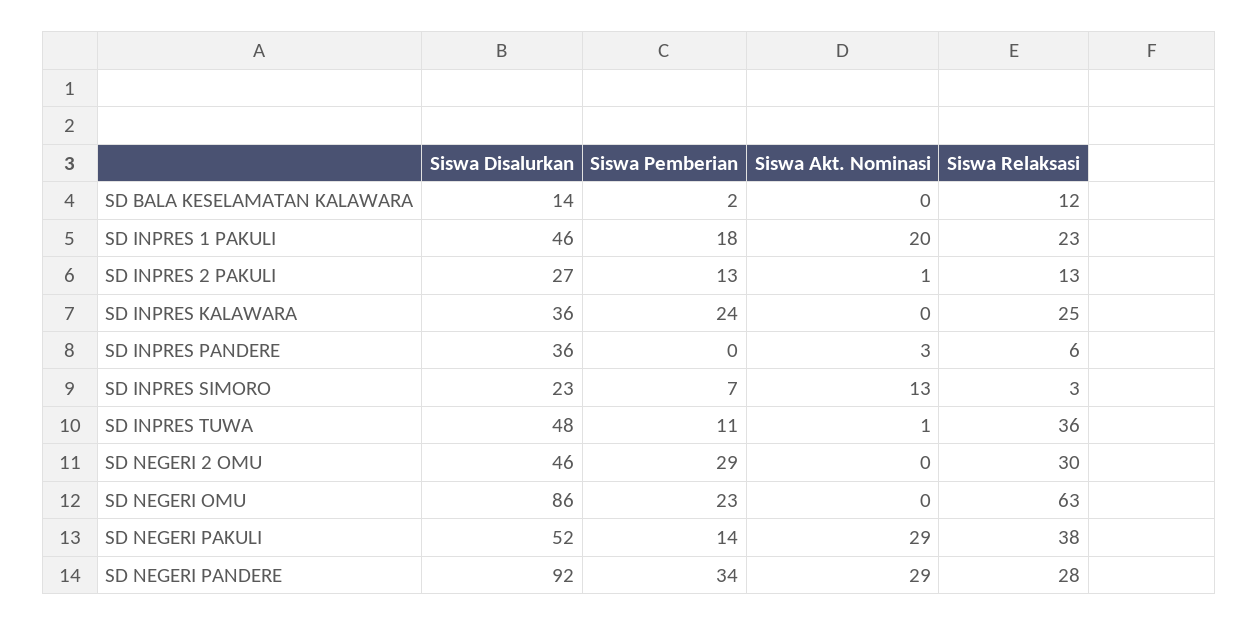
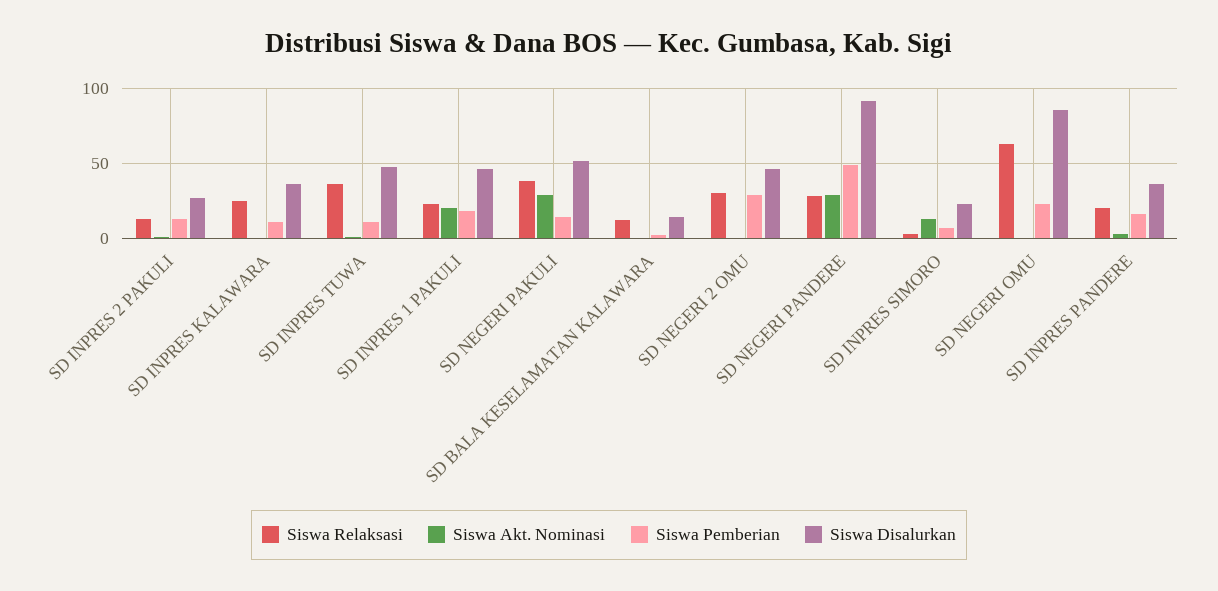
  {
    "Siswa Disalurkan": {
      "SD BALA KESELAMATAN KALAWARA": 14,
      "SD INPRES 1 PAKULI": 46,
      "SD INPRES 2 PAKULI": 27,
      "SD INPRES KALAWARA": 36,
      "SD INPRES PANDERE": 36,
      "SD INPRES SIMORO": 23,
      "SD INPRES TUWA": 48,
      "SD NEGERI 2 OMU": 46,
      "SD NEGERI OMU": 86,
      "SD NEGERI PAKULI": 52,
      "SD NEGERI PANDERE": 92
    },
    "Siswa Pemberian": {
      "SD BALA KESELAMATAN KALAWARA": 2,
      "SD INPRES 1 PAKULI": 18,
      "SD INPRES 2 PAKULI": 13,
-     "SD INPRES KALAWARA": 24,
+     "SD INPRES KALAWARA": 10,
-     "SD INPRES PANDERE": 0,
+     "SD INPRES PANDERE": 15,
      "SD INPRES SIMORO": 7,
      "SD INPRES TUWA": 11,
      "SD NEGERI 2 OMU": 29,
      "SD NEGERI OMU": 23,
      "SD NEGERI PAKULI": 14,
-     "SD NEGERI PANDERE": 34
+     "SD NEGERI PANDERE": 50
    },
    "Siswa Akt. Nominasi": {
      "SD BALA KESELAMATAN KALAWARA": 0,
      "SD INPRES 1 PAKULI": 20,
      "SD INPRES 2 PAKULI": 1,
      "SD INPRES KALAWARA": 0,
      "SD INPRES PANDERE": 3,
      "SD INPRES SIMORO": 13,
      "SD INPRES TUWA": 1,
      "SD NEGERI 2 OMU": 0,
      "SD NEGERI OMU": 0,
      "SD NEGERI PAKULI": 29,
      "SD NEGERI PANDERE": 29
    },
    "Siswa Relaksasi": {
      "SD BALA KESELAMATAN KALAWARA": 12,
      "SD INPRES 1 PAKULI": 23,
      "SD INPRES 2 PAKULI": 13,
      "SD INPRES KALAWARA": 25,
-     "SD INPRES PANDERE": 6,
+     "SD INPRES PANDERE": 20,
      "SD INPRES SIMORO": 3,
      "SD INPRES TUWA": 36,
      "SD NEGERI 2 OMU": 30,
      "SD NEGERI OMU": 63,
      "SD NEGERI PAKULI": 38,
      "SD NEGERI PANDERE": 28
    }
  }

